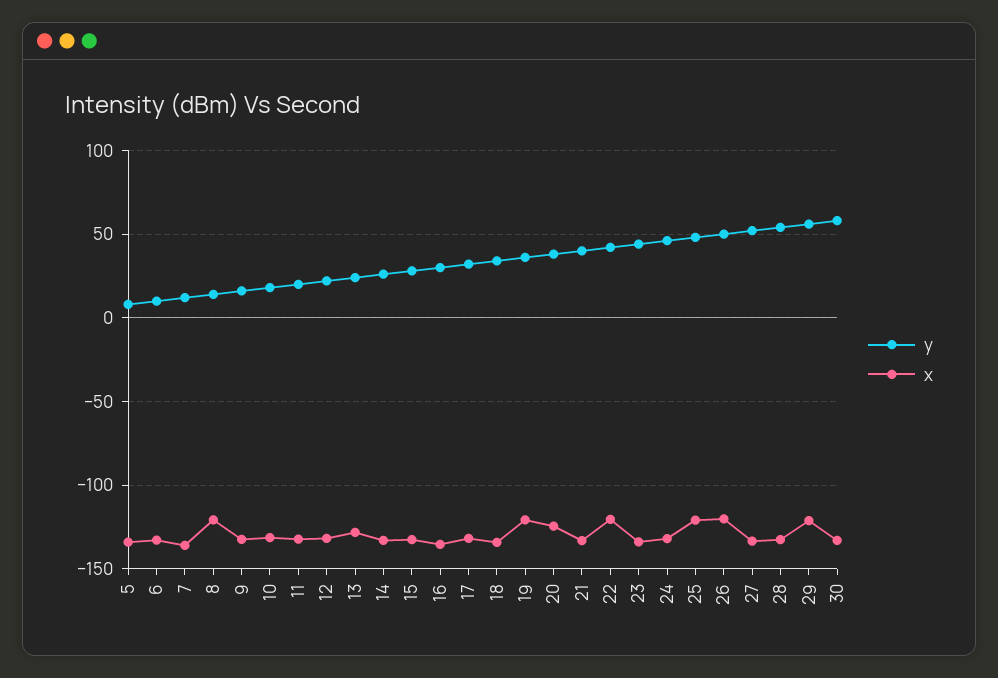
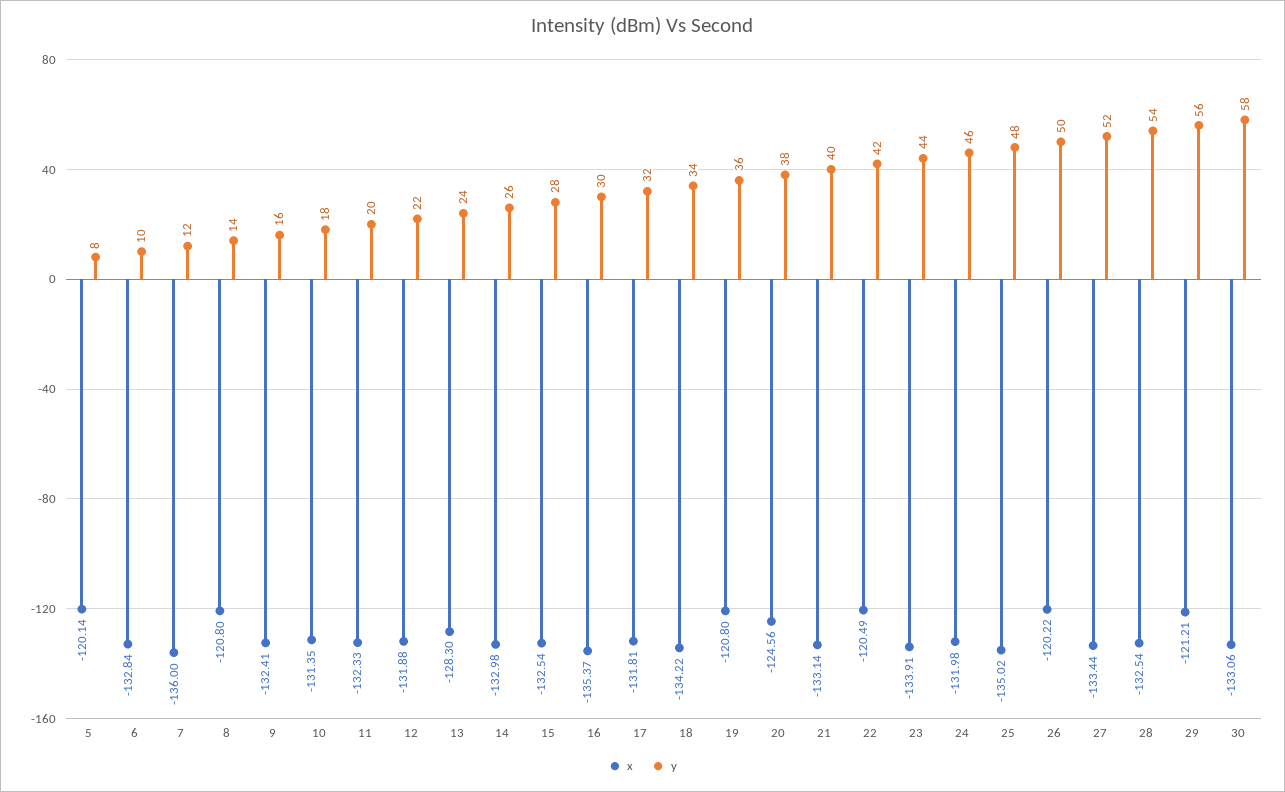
  {
    "y": {
      "5": 8,
      "6": 10,
      "7": 12,
      "8": 14,
      "9": 16,
      "10": 18,
      "11": 20,
      "12": 22,
      "13": 24,
      "14": 26,
      "15": 28,
      "16": 30,
      "17": 32,
      "18": 34,
      "19": 36,
      "20": 38,
      "21": 40,
      "22": 42,
      "23": 44,
      "24": 46,
      "25": 48,
      "26": 50,
      "27": 52,
      "28": 54,
      "29": 56,
      "30": 58
    },
    "x": {
-     "5": -135,
+     "5": -120.14,
      "6": -132.84,
      "7": -136,
      "8": -120.8,
      "9": -132.41,
      "10": -131.35,
      "11": -132.33,
      "12": -131.88,
      "13": -128.3,
      "14": -132.98,
      "15": -132.54,
      "16": -135.37,
      "17": -131.81,
      "18": -134.22,
      "19": -120.8,
      "20": -124.56,
      "21": -133.14,
      "22": -120.49,
      "23": -133.91,
      "24": -131.98,
-     "25": -120,
+     "25": -135.02,
      "26": -120.22,
      "27": -133.44,
      "28": -132.54,
      "29": -121.21,
      "30": -133.06
    }
  }

